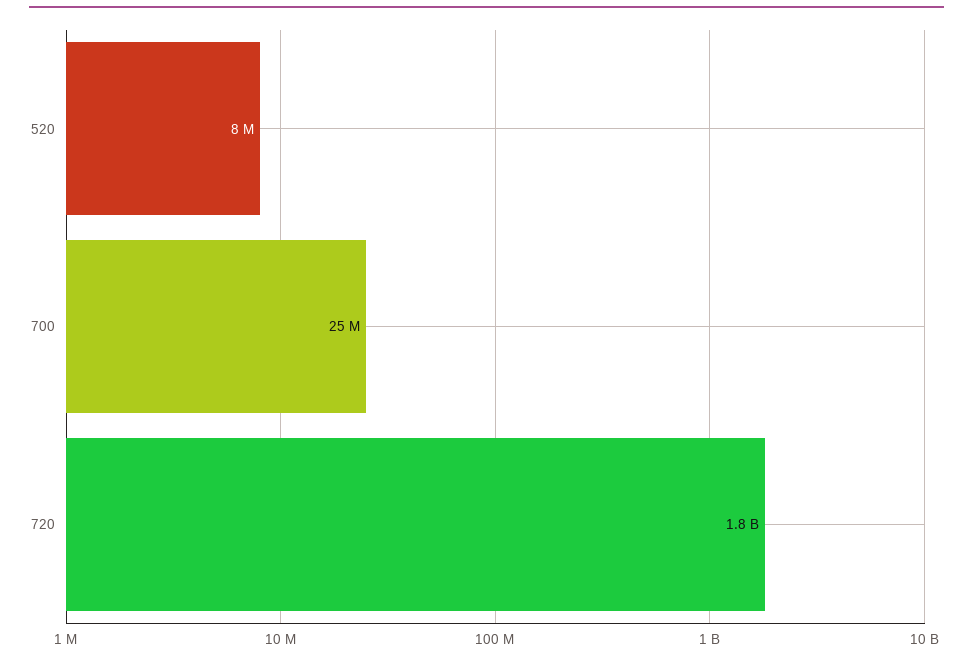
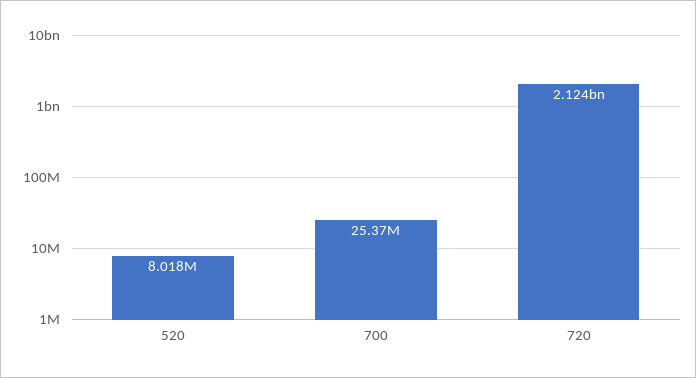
  {
    "520": 8018000,
    "700": 25370000,
-   "720": 1800000000
+   "720": 2124000000
  }

